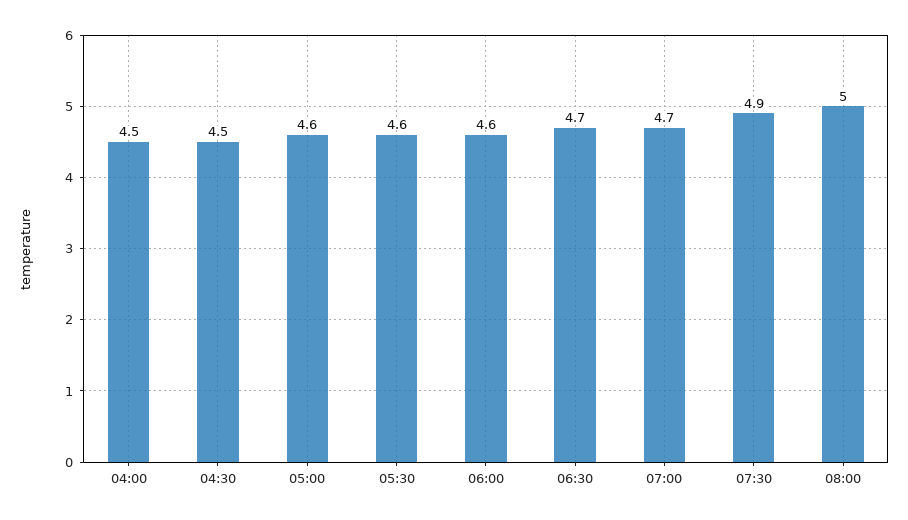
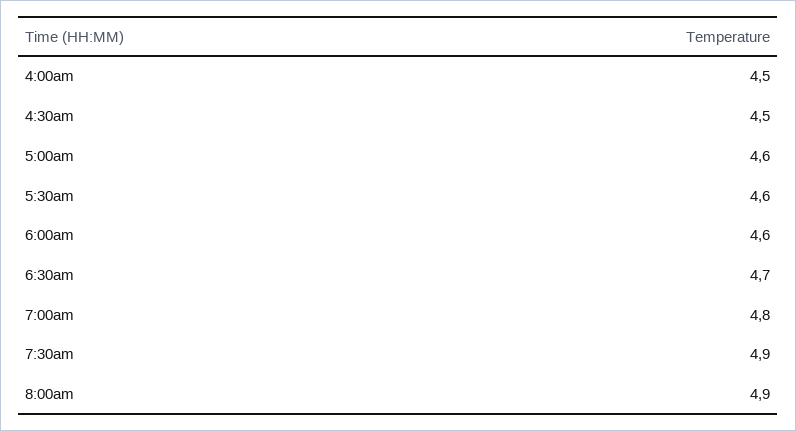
  {
    "04:00": 4.5,
    "04:30": 4.5,
    "05:00": 4.6,
    "05:30": 4.6,
    "06:00": 4.6,
    "06:30": 4.7,
-   "07:00": 4.7,
+   "07:00": 4.8,
    "07:30": 4.9,
-   "08:00": 5
+   "08:00": 4.9
  }

